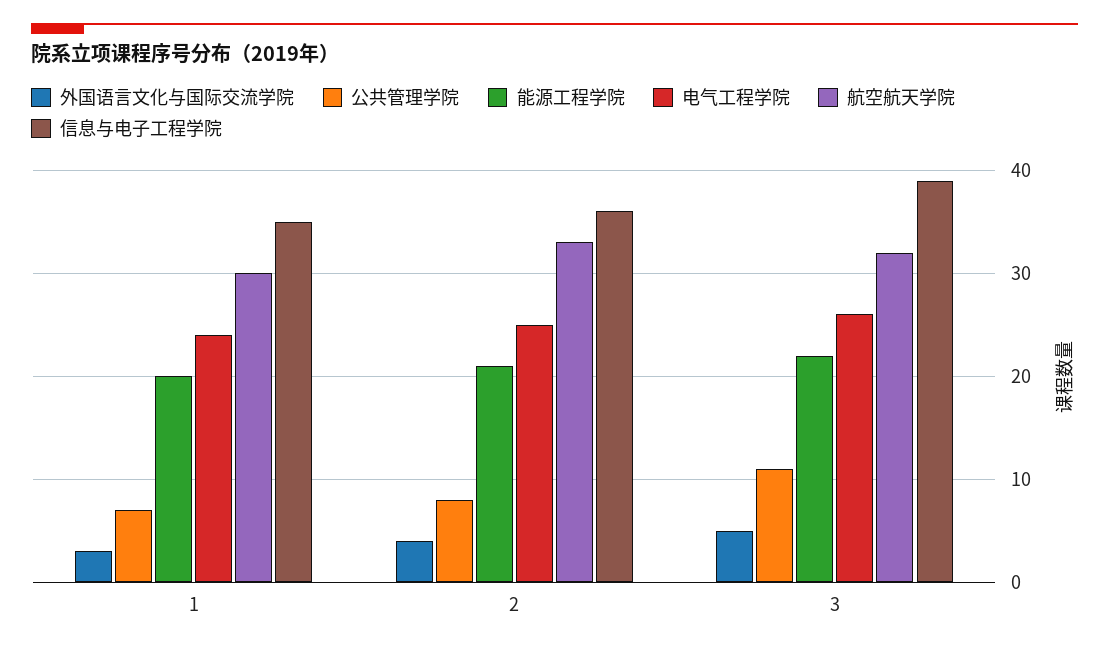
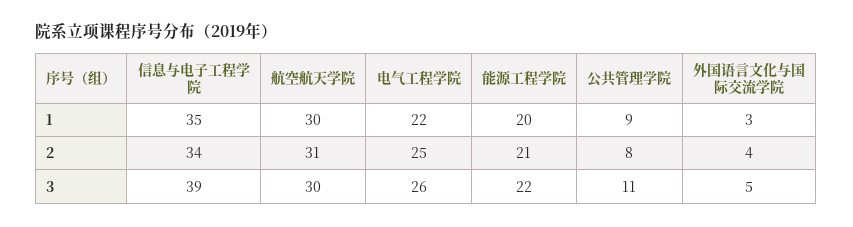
  {
    "外国语言文化与国际交流学院": {
      "1": 3,
      "2": 4,
      "3": 5
    },
    "公共管理学院": {
-     "1": 7,
+     "1": 9,
      "2": 8,
      "3": 11
    },
    "能源工程学院": {
      "1": 20,
      "2": 21,
      "3": 22
    },
    "电气工程学院": {
-     "1": 24,
+     "1": 22,
      "2": 25,
      "3": 26
    },
    "航空航天学院": {
      "1": 30,
-     "2": 33,
+     "2": 31,
-     "3": 32
+     "3": 30
    },
    "信息与电子工程学院": {
      "1": 35,
-     "2": 36,
+     "2": 34,
      "3": 39
    }
  }

